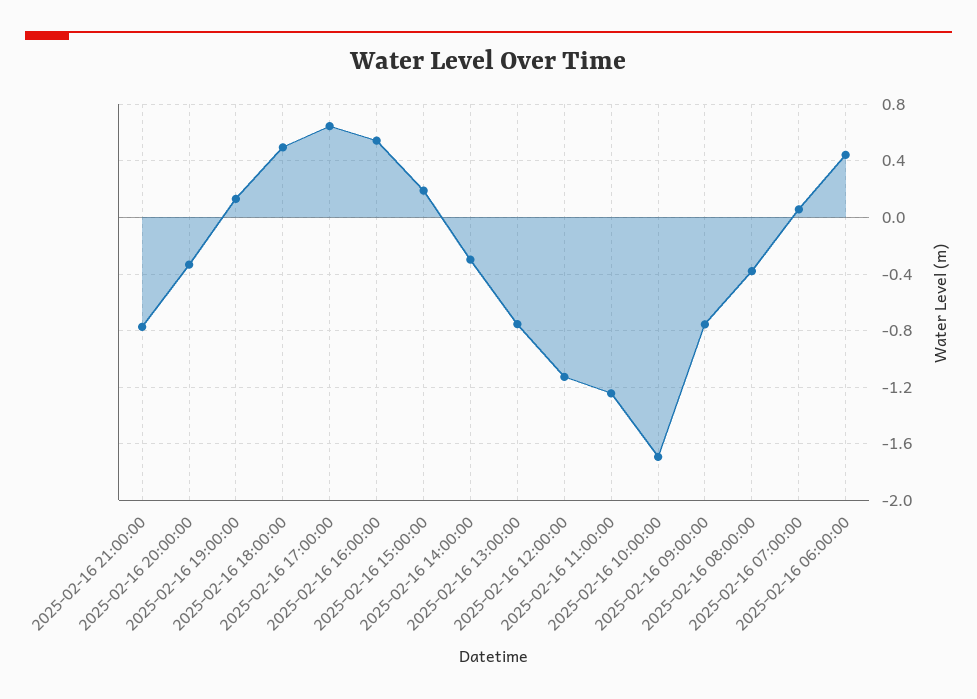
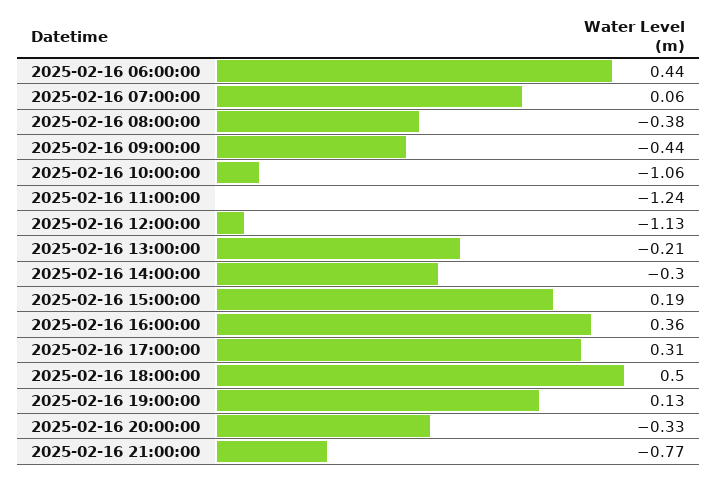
  {
    "2025-02-16 21:00:00": -0.77,
    "2025-02-16 20:00:00": -0.33,
    "2025-02-16 19:00:00": 0.13,
    "2025-02-16 18:00:00": 0.5,
-   "2025-02-16 17:00:00": 0.65,
+   "2025-02-16 17:00:00": 0.31,
-   "2025-02-16 16:00:00": 0.55,
+   "2025-02-16 16:00:00": 0.36,
    "2025-02-16 15:00:00": 0.19,
    "2025-02-16 14:00:00": -0.3,
-   "2025-02-16 13:00:00": -0.75,
+   "2025-02-16 13:00:00": -0.21,
    "2025-02-16 12:00:00": -1.13,
    "2025-02-16 11:00:00": -1.24,
-   "2025-02-16 10:00:00": -1.7,
+   "2025-02-16 10:00:00": -1.06,
-   "2025-02-16 09:00:00": -0.75,
+   "2025-02-16 09:00:00": -0.44,
    "2025-02-16 08:00:00": -0.38,
    "2025-02-16 07:00:00": 0.06,
    "2025-02-16 06:00:00": 0.44
  }

